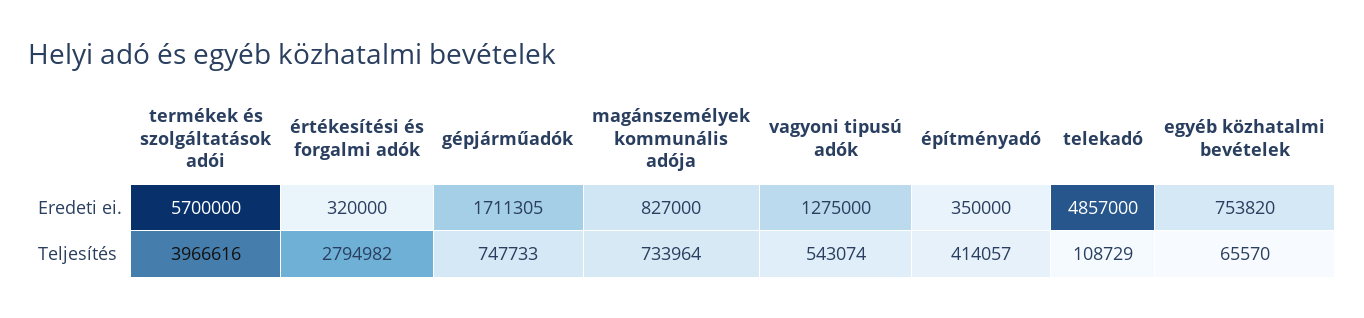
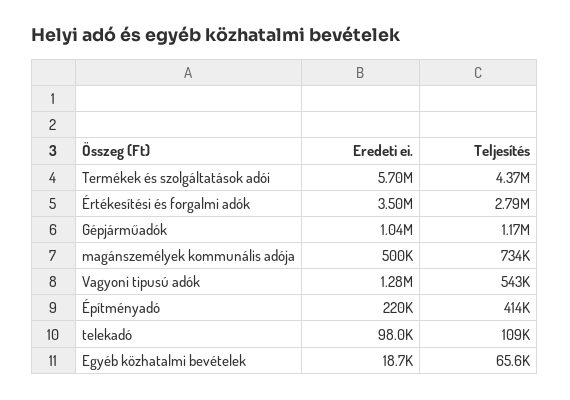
  {
    "termékek és szolgáltatások adói": {
      "Eredeti ei.": 5700000,
-     "Teljesítés": 3966616
+     "Teljesítés": 4370000
    },
    "értékesítési és forgalmi adók": {
-     "Eredeti ei.": 320000,
+     "Eredeti ei.": 3500000,
      "Teljesítés": 2794982
    },
    "gépjárműadók": {
-     "Eredeti ei.": 1711305,
+     "Eredeti ei.": 1040000,
-     "Teljesítés": 747733
+     "Teljesítés": 1170000
    },
    "magánszemélyek kommunális adója": {
-     "Eredeti ei.": 827000,
+     "Eredeti ei.": 500000,
      "Teljesítés": 733964
    },
    "vagyoni tipusú adók": {
      "Eredeti ei.": 1275000,
      "Teljesítés": 543074
    },
    "építményadó": {
-     "Eredeti ei.": 350000,
+     "Eredeti ei.": 220000,
      "Teljesítés": 414057
    },
    "telekadó": {
-     "Eredeti ei.": 4857000,
+     "Eredeti ei.": 98000,
      "Teljesítés": 108729
    },
    "egyéb közhatalmi bevételek": {
-     "Eredeti ei.": 753820,
+     "Eredeti ei.": 18700,
      "Teljesítés": 65570
    }
  }

